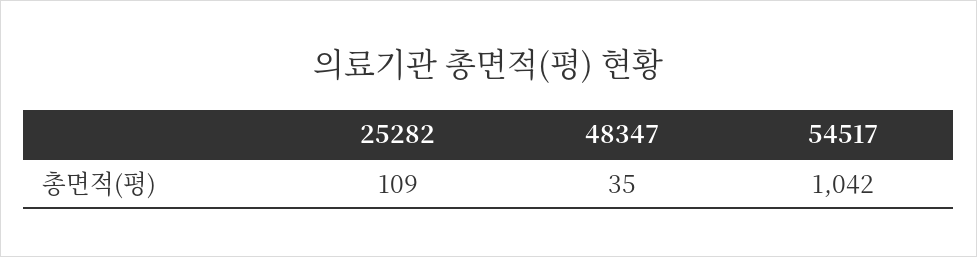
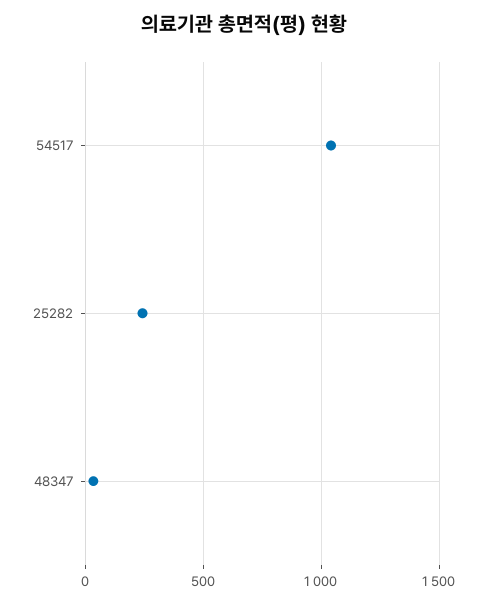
  {
-   "25282": 109,
+   "25282": 250,
    "48347": 35,
    "54517": 1042
  }

